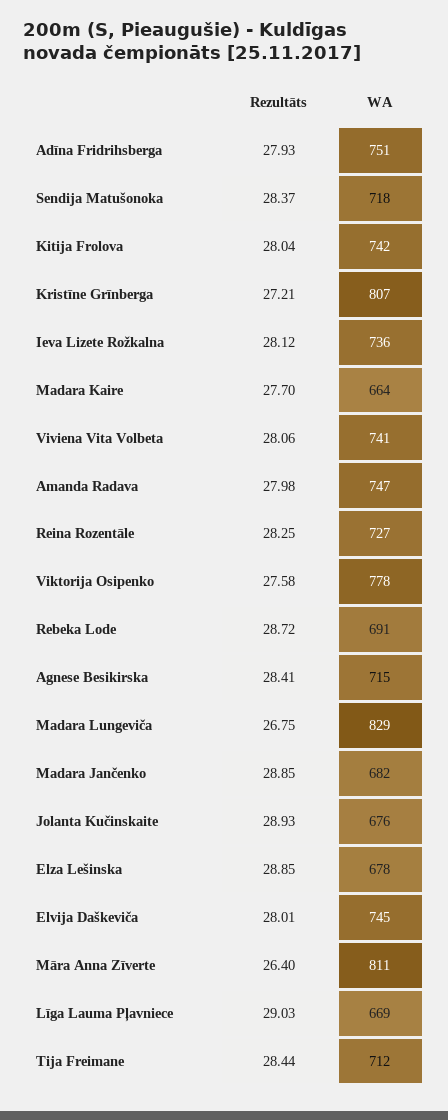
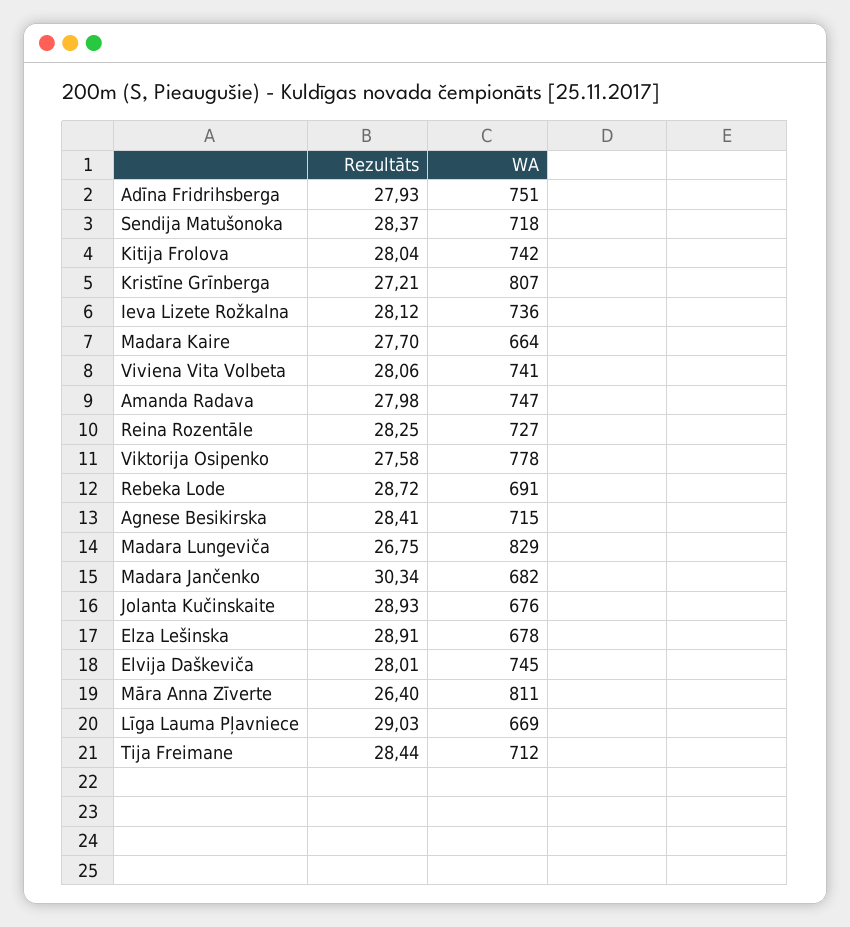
  {
    "Rezultāts": {
      "Adīna Fridrihsberga": 27.93,
      "Sendija Matušonoka": 28.37,
      "Kitija Frolova": 28.04,
      "Kristīne Grīnberga": 27.21,
      "Ieva Lizete Rožkalna": 28.12,
      "Madara Kaire": 27.7,
      "Viviena Vita Volbeta": 28.06,
      "Amanda Radava": 27.98,
      "Reina Rozentāle": 28.25,
      "Viktorija Osipenko": 27.58,
      "Rebeka Lode": 28.72,
      "Agnese Besikirska": 28.41,
      "Madara Lungeviča": 26.75,
-     "Madara Jančenko": 28.85,
+     "Madara Jančenko": 30.34,
      "Jolanta Kučinskaite": 28.93,
-     "Elza Lešinska": 28.85,
+     "Elza Lešinska": 28.91,
      "Elvija Daškeviča": 28.01,
      "Māra Anna Zīverte": 26.4,
      "Līga Lauma Pļavniece": 29.03,
      "Tija Freimane": 28.44
    },
    "WA": {
      "Adīna Fridrihsberga": 751,
      "Sendija Matušonoka": 718,
      "Kitija Frolova": 742,
      "Kristīne Grīnberga": 807,
      "Ieva Lizete Rožkalna": 736,
      "Madara Kaire": 664,
      "Viviena Vita Volbeta": 741,
      "Amanda Radava": 747,
      "Reina Rozentāle": 727,
      "Viktorija Osipenko": 778,
      "Rebeka Lode": 691,
      "Agnese Besikirska": 715,
      "Madara Lungeviča": 829,
      "Madara Jančenko": 682,
      "Jolanta Kučinskaite": 676,
      "Elza Lešinska": 678,
      "Elvija Daškeviča": 745,
      "Māra Anna Zīverte": 811,
      "Līga Lauma Pļavniece": 669,
      "Tija Freimane": 712
    }
  }

